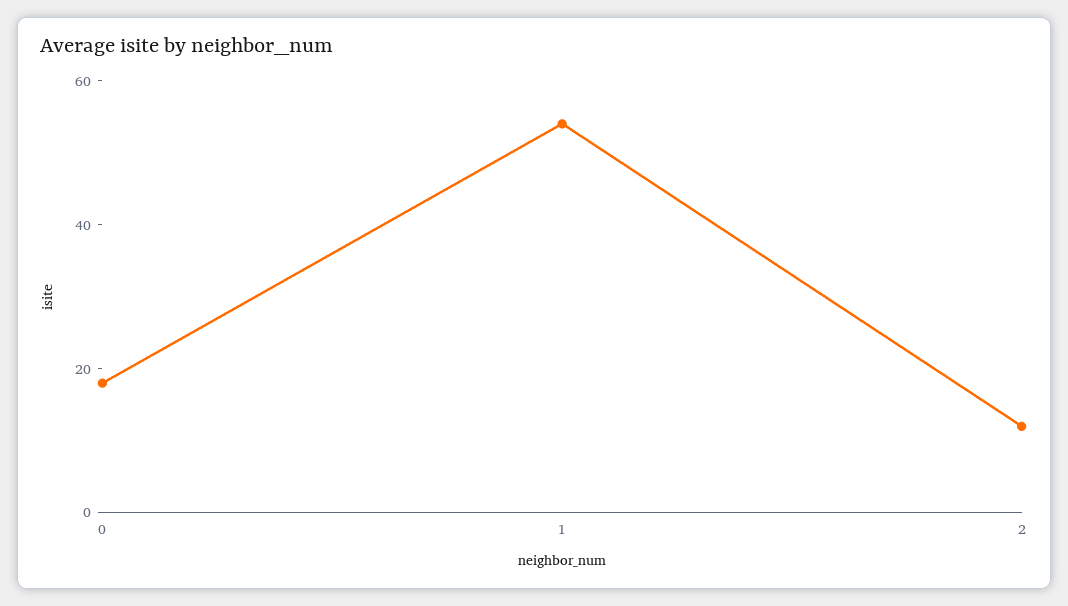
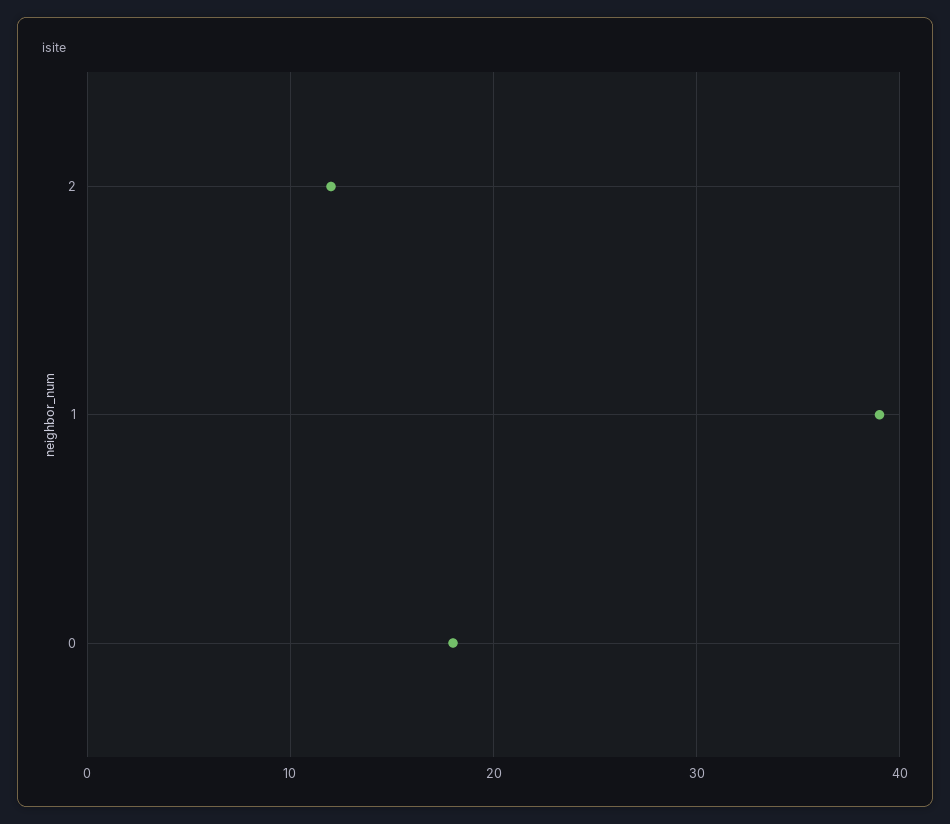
  {
    "0": 18,
-   "1": 55,
+   "1": 39,
    "2": 12
  }

